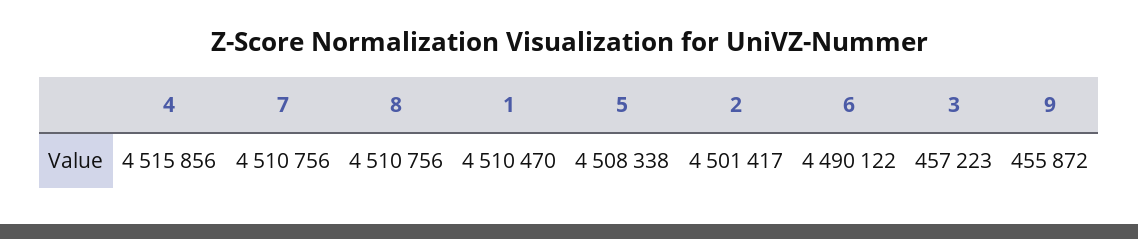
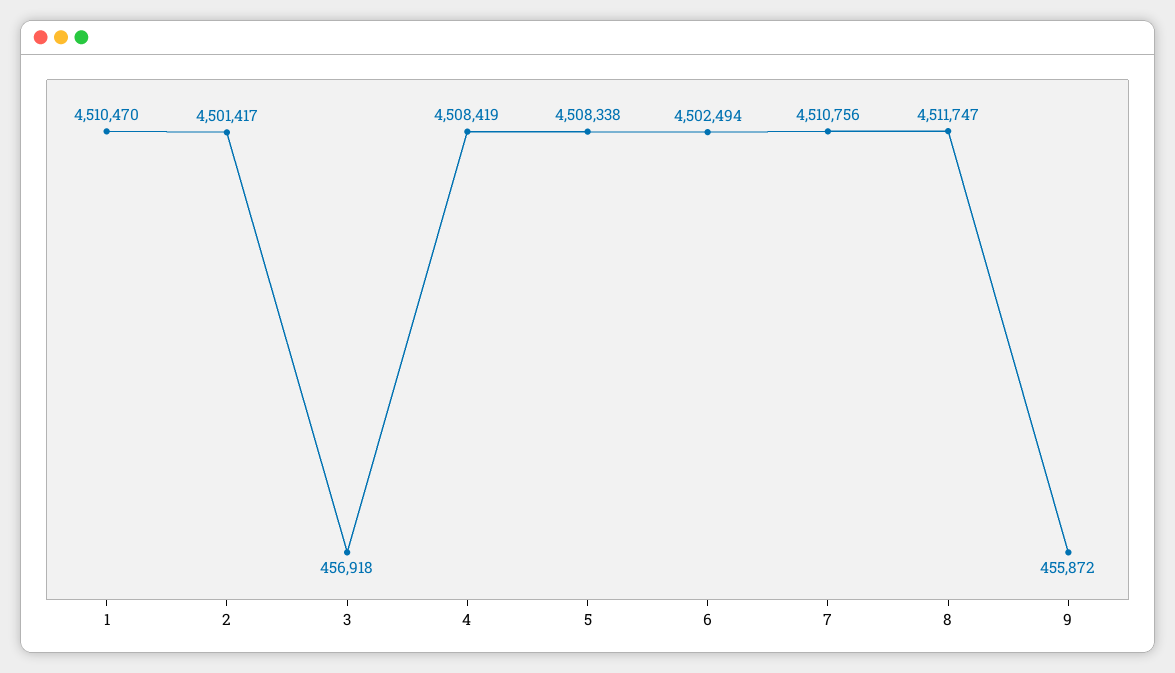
  {
-   "4": 4515856,
+   "4": 4508419,
    "7": 4510756,
-   "8": 4510756,
+   "8": 4511747,
    "1": 4510470,
    "5": 4508338,
    "2": 4501417,
-   "6": 4490122,
+   "6": 4502494,
-   "3": 457223,
+   "3": 456918,
    "9": 455872
  }

